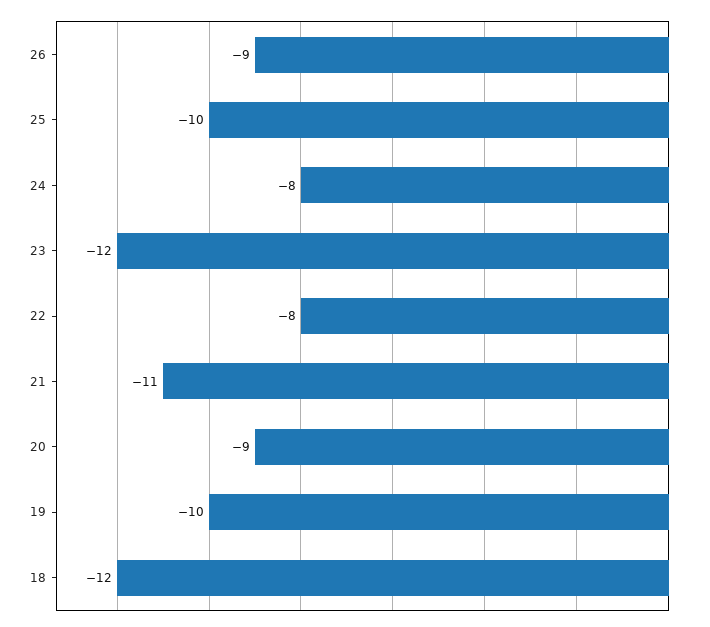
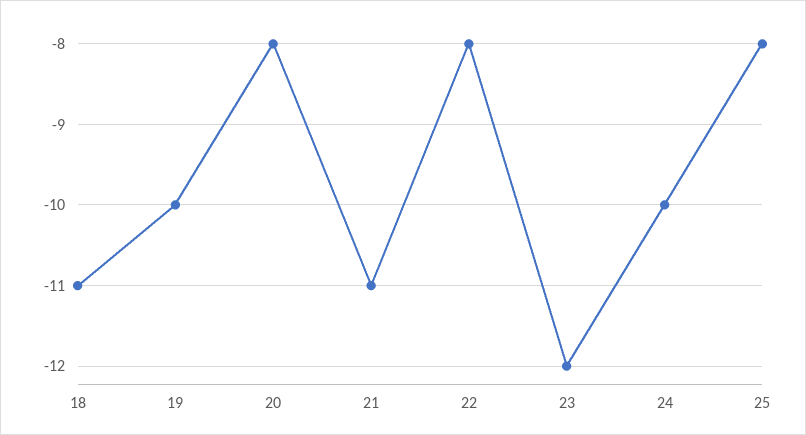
  {
-   "26": -9,
-   "25": -10,
+   "25": -8,
-   "24": -8,
+   "24": -10,
    "23": -12,
    "22": -8,
    "21": -11,
-   "20": -9,
+   "20": -8,
    "19": -10,
-   "18": -12
+   "18": -11
  }

